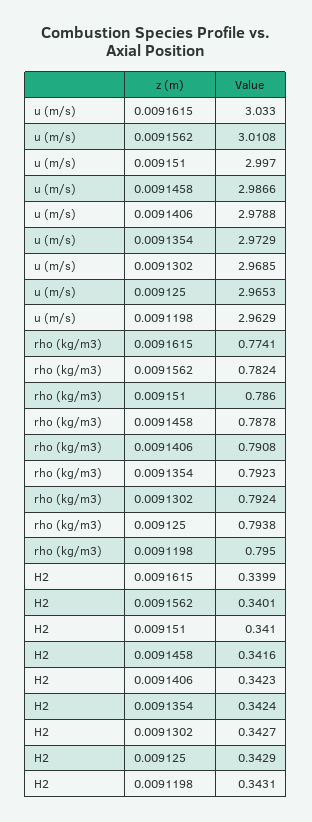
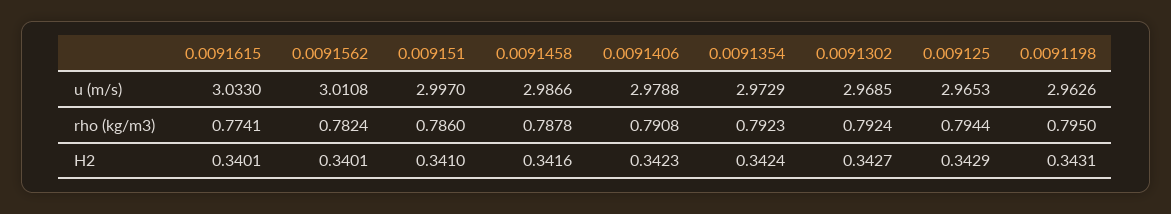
  {
    "u (m/s)": {
      "0.0091615": 3.033,
      "0.0091562": 3.0108,
      "0.009151": 2.997,
      "0.0091458": 2.9866,
      "0.0091406": 2.9788,
      "0.0091354": 2.9729,
      "0.0091302": 2.9685,
      "0.009125": 2.9653,
-     "0.0091198": 2.9629
+     "0.0091198": 2.9626
    },
    "rho (kg/m3)": {
      "0.0091615": 0.7741,
      "0.0091562": 0.7824,
      "0.009151": 0.786,
      "0.0091458": 0.7878,
      "0.0091406": 0.7908,
      "0.0091354": 0.7923,
      "0.0091302": 0.7924,
-     "0.009125": 0.7938,
+     "0.009125": 0.7944,
      "0.0091198": 0.795
    },
    "H2": {
-     "0.0091615": 0.3399,
+     "0.0091615": 0.3401,
      "0.0091562": 0.3401,
      "0.009151": 0.341,
      "0.0091458": 0.3416,
      "0.0091406": 0.3423,
      "0.0091354": 0.3424,
      "0.0091302": 0.3427,
      "0.009125": 0.3429,
      "0.0091198": 0.3431
    }
  }

